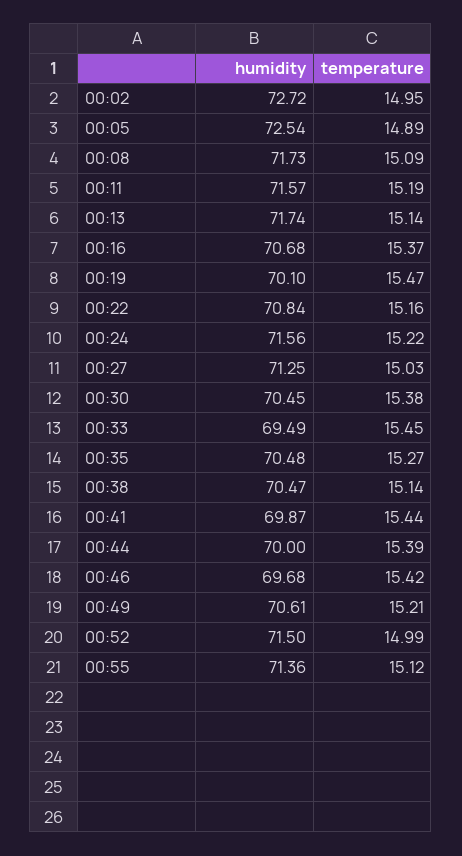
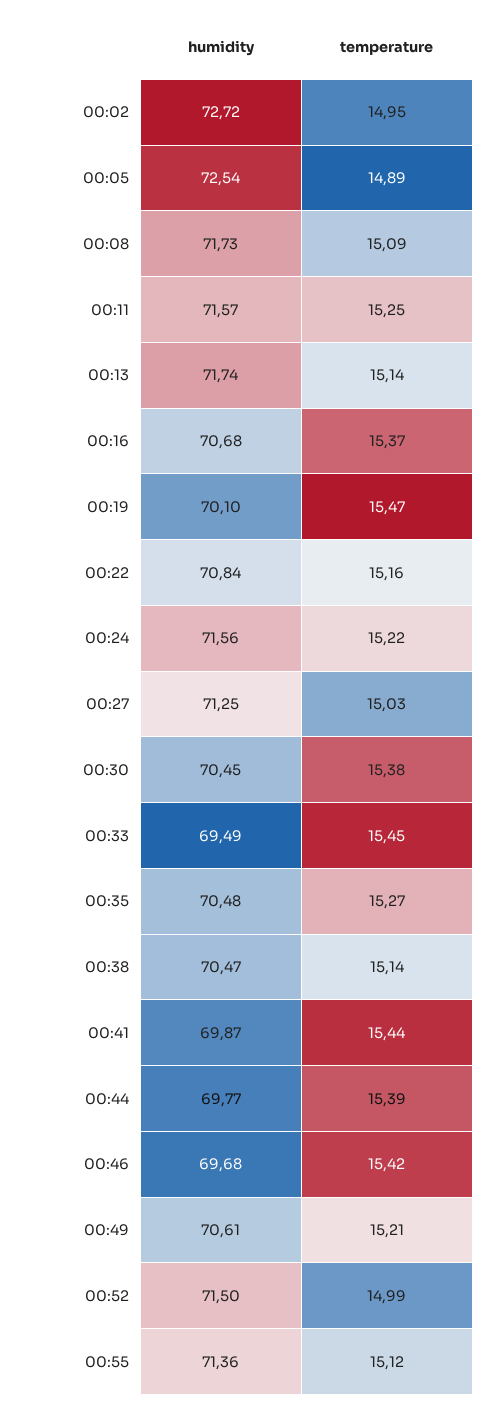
  {
    "humidity": {
      "00:02": 72.72,
      "00:05": 72.54,
      "00:08": 71.73,
      "00:11": 71.57,
      "00:13": 71.74,
      "00:16": 70.68,
      "00:19": 70.1,
      "00:22": 70.84,
      "00:24": 71.56,
      "00:27": 71.25,
      "00:30": 70.45,
      "00:33": 69.49,
      "00:35": 70.48,
      "00:38": 70.47,
      "00:41": 69.87,
-     "00:44": 70,
+     "00:44": 69.77,
      "00:46": 69.68,
      "00:49": 70.61,
      "00:52": 71.5,
      "00:55": 71.36
    },
    "temperature": {
      "00:02": 14.95,
      "00:05": 14.89,
      "00:08": 15.09,
-     "00:11": 15.19,
+     "00:11": 15.25,
      "00:13": 15.14,
      "00:16": 15.37,
      "00:19": 15.47,
      "00:22": 15.16,
      "00:24": 15.22,
      "00:27": 15.03,
      "00:30": 15.38,
      "00:33": 15.45,
      "00:35": 15.27,
      "00:38": 15.14,
      "00:41": 15.44,
      "00:44": 15.39,
      "00:46": 15.42,
      "00:49": 15.21,
      "00:52": 14.99,
      "00:55": 15.12
    }
  }

